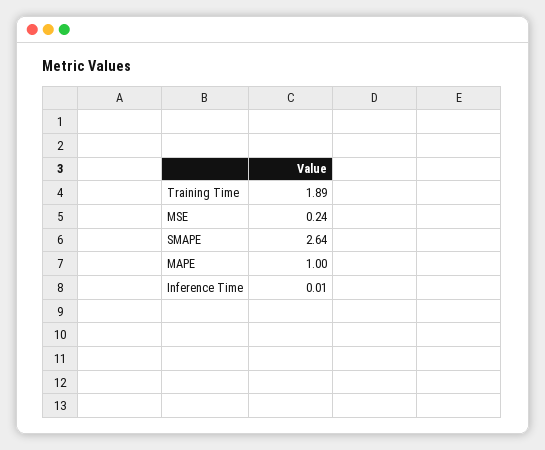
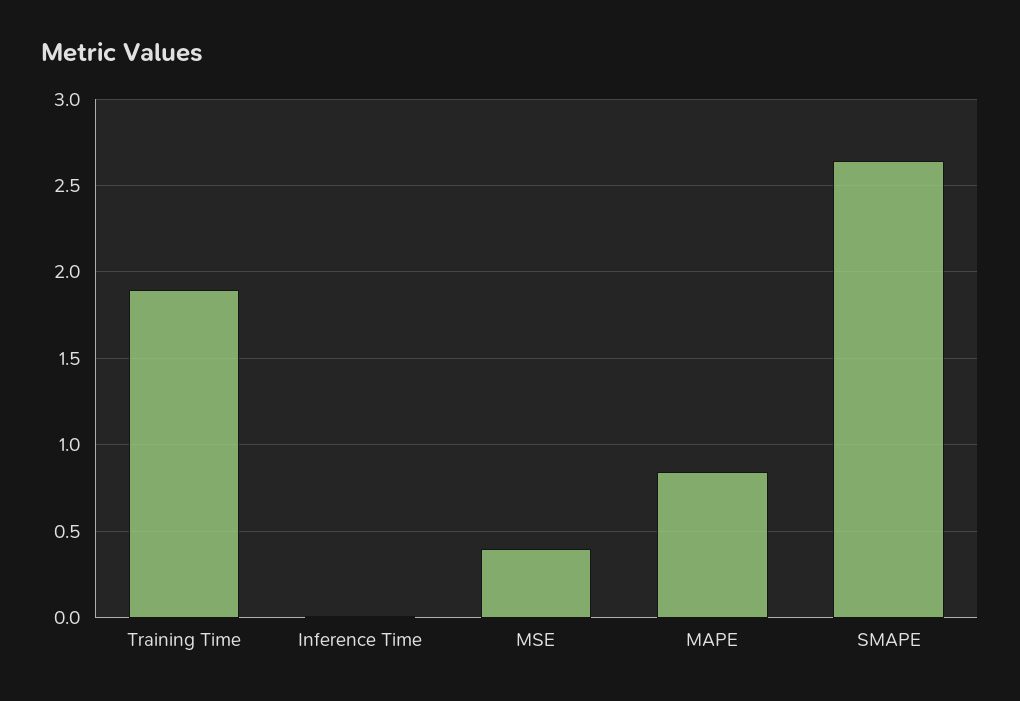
  {
    "Training Time": 1.89,
-   "MSE": 0.24,
+   "MSE": 0.4,
    "SMAPE": 2.64,
-   "MAPE": 1,
+   "MAPE": 0.85,
    "Inference Time": 0.01
  }

